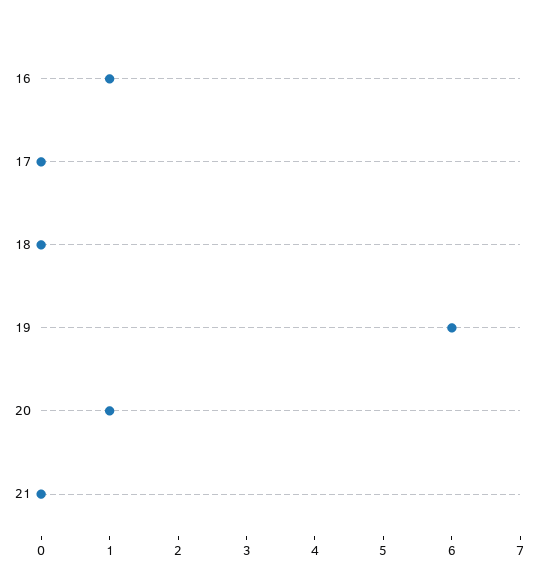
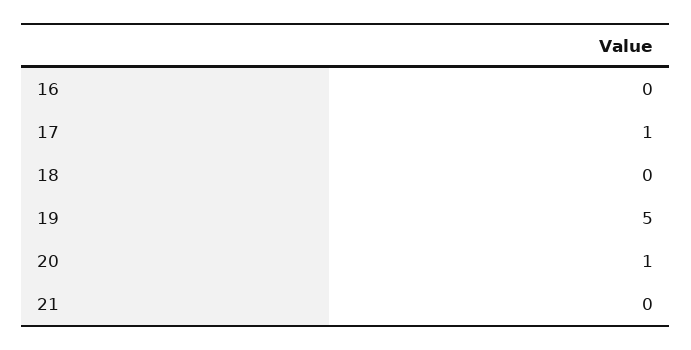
  {
-   "16": 1,
+   "16": 0,
-   "17": 0,
+   "17": 1,
    "18": 0,
-   "19": 6,
+   "19": 5,
    "20": 1,
    "21": 0
  }

